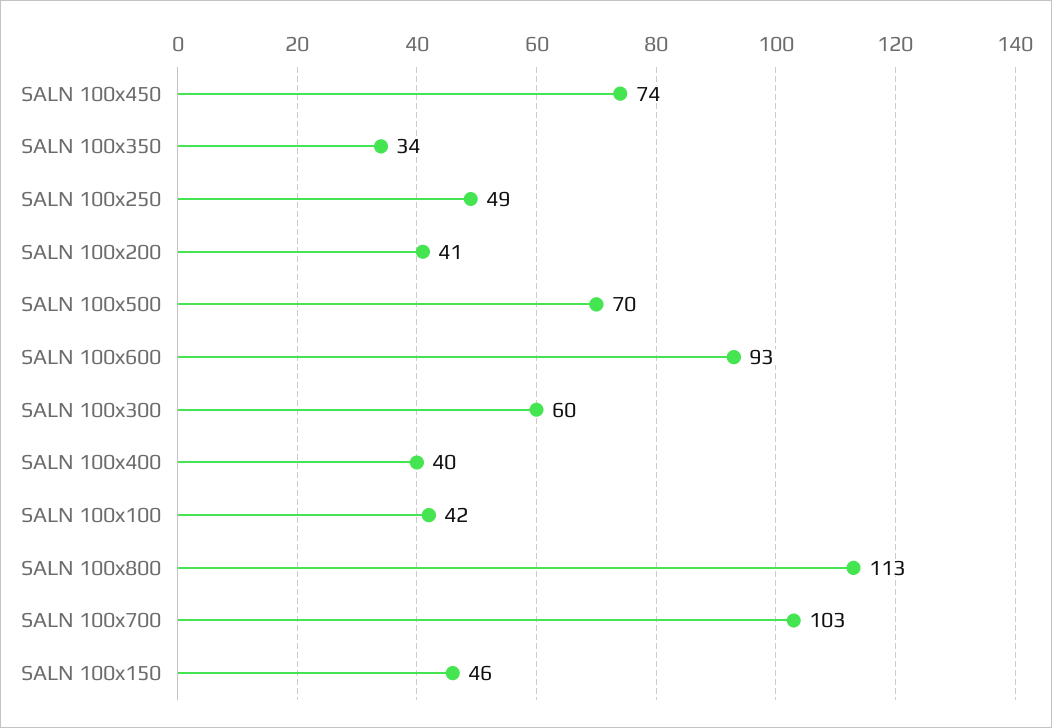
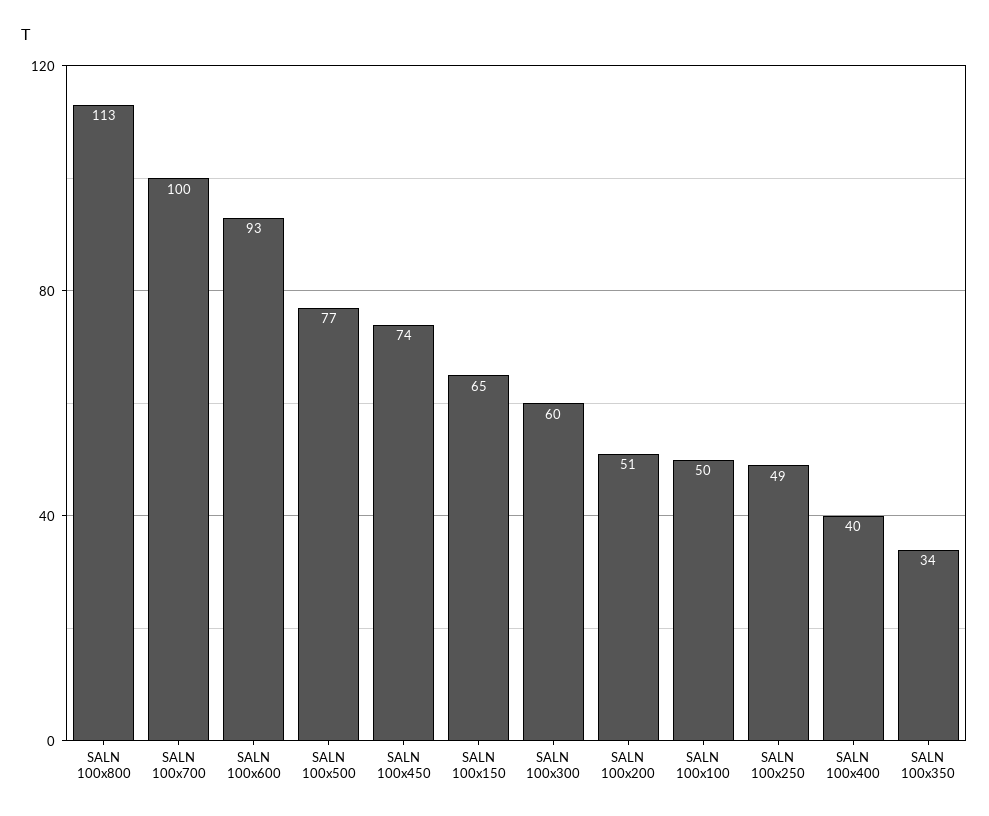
  {
    "SALN 100x450": 74,
    "SALN 100x350": 34,
    "SALN 100x250": 49,
-   "SALN 100x200": 41,
+   "SALN 100x200": 51,
-   "SALN 100x500": 70,
+   "SALN 100x500": 77,
    "SALN 100x600": 93,
    "SALN 100x300": 60,
    "SALN 100x400": 40,
-   "SALN 100x100": 42,
+   "SALN 100x100": 50,
    "SALN 100x800": 113,
-   "SALN 100x700": 103,
+   "SALN 100x700": 100,
-   "SALN 100x150": 46
+   "SALN 100x150": 65
  }

